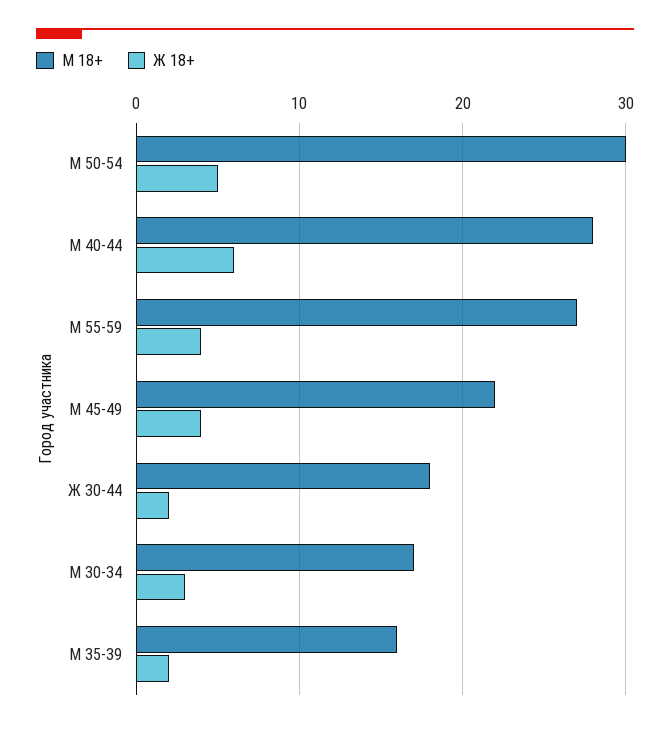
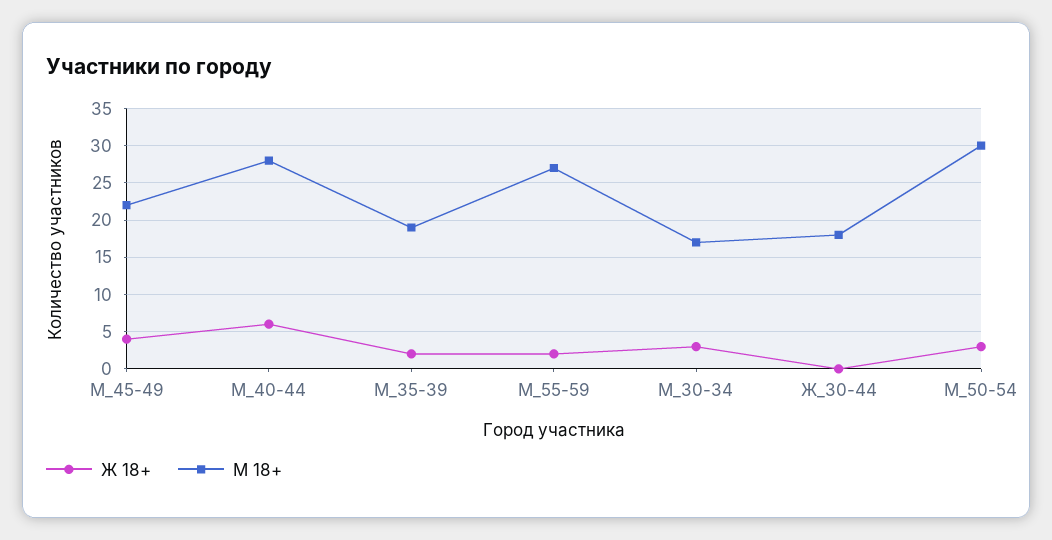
  {
    "М 18+": {
      "М 50-54": 30,
      "М 40-44": 28,
      "М 55-59": 27,
      "М 45-49": 22,
      "Ж 30-44": 18,
      "М 30-34": 17,
-     "М 35-39": 16
+     "М 35-39": 19
    },
    "Ж 18+": {
-     "М 50-54": 5,
+     "М 50-54": 3,
      "М 40-44": 6,
-     "М 55-59": 4,
+     "М 55-59": 2,
      "М 45-49": 4,
-     "Ж 30-44": 2,
+     "Ж 30-44": 0,
      "М 30-34": 3,
      "М 35-39": 2
    }
  }

